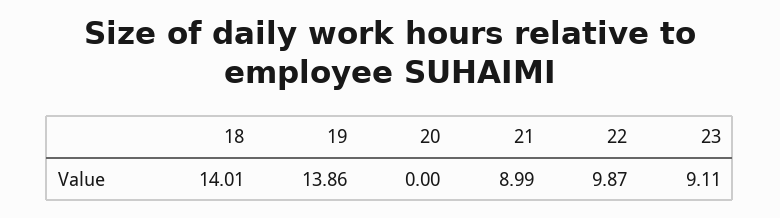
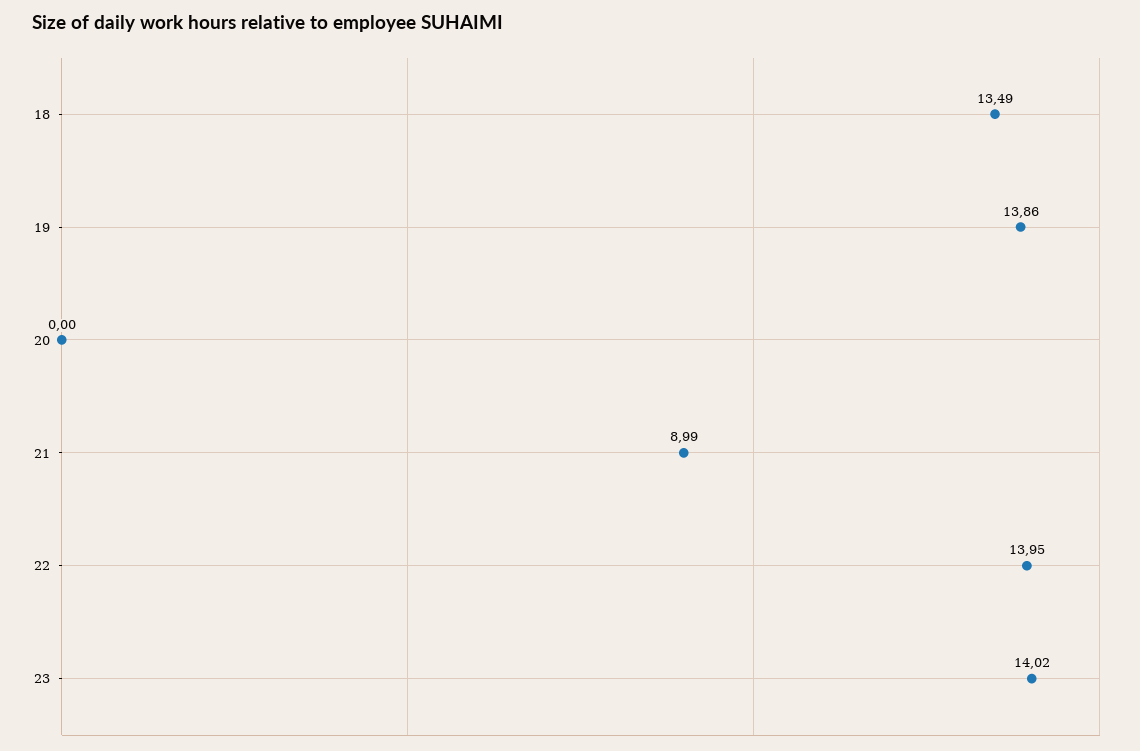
  {
-   "18": 14.01,
+   "18": 13.49,
    "19": 13.86,
    "20": 0,
    "21": 8.99,
-   "22": 9.87,
+   "22": 13.95,
-   "23": 9.11
+   "23": 14.02
  }

